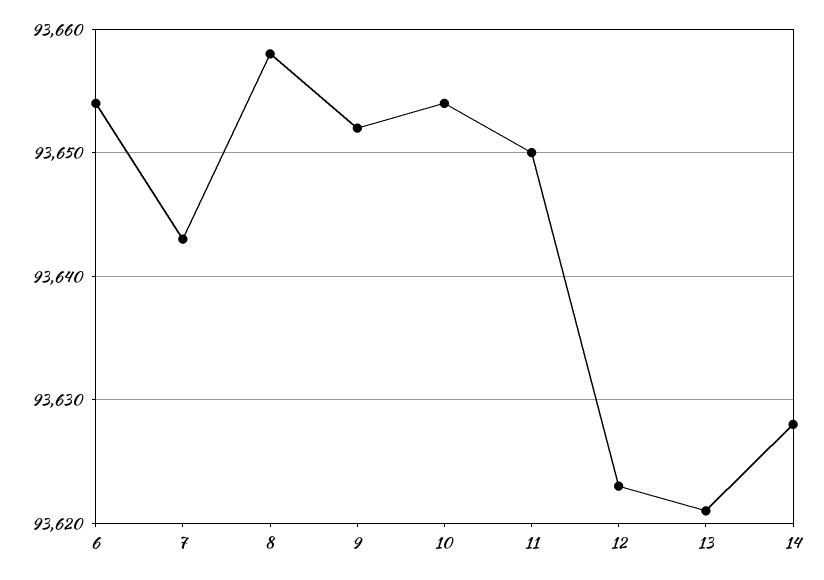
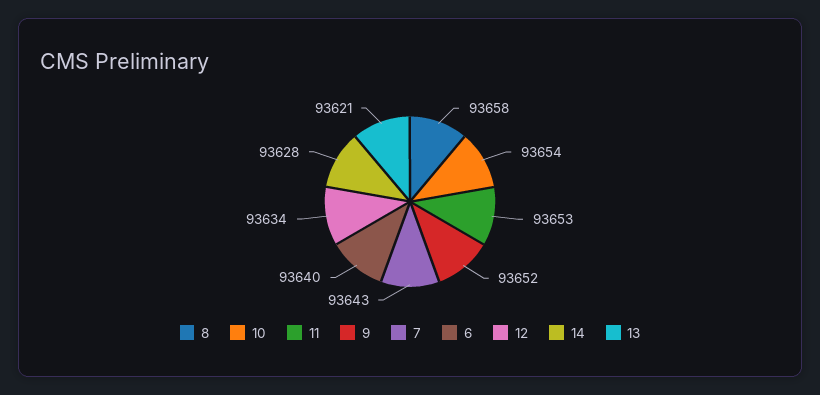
  {
-   "6": 93654,
+   "6": 93640,
    "7": 93643,
    "8": 93658,
    "9": 93652,
    "10": 93654,
-   "11": 93650,
+   "11": 93653,
-   "12": 93623,
+   "12": 93634,
    "13": 93621,
    "14": 93628
  }

